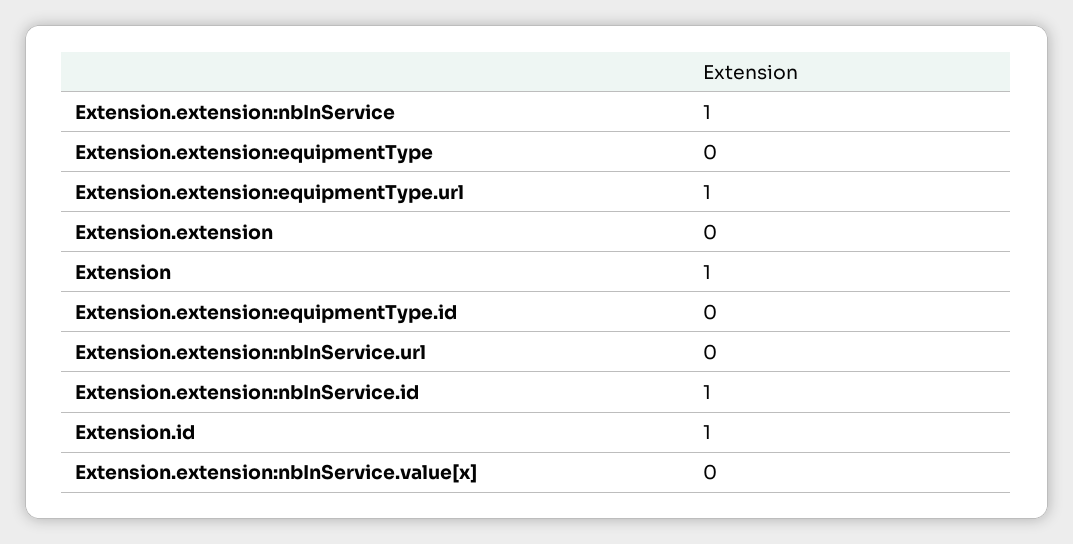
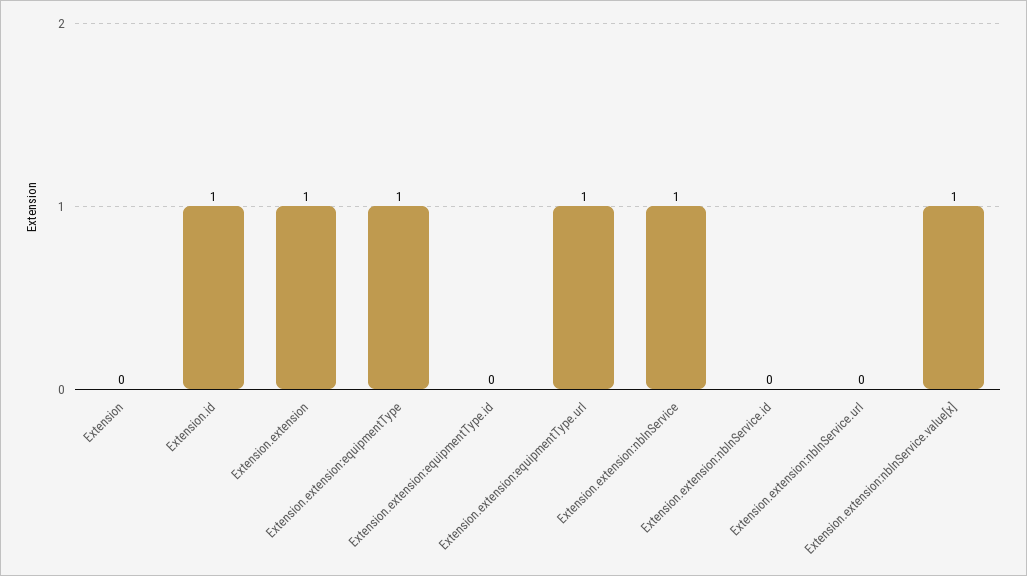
  {
    "Extension.extension:nbInService": 1,
-   "Extension.extension:equipmentType": 0,
+   "Extension.extension:equipmentType": 1,
    "Extension.extension:equipmentType.url": 1,
-   "Extension.extension": 0,
+   "Extension.extension": 1,
-   "Extension": 1,
+   "Extension": 0,
    "Extension.extension:equipmentType.id": 0,
    "Extension.extension:nbInService.url": 0,
-   "Extension.extension:nbInService.id": 1,
+   "Extension.extension:nbInService.id": 0,
    "Extension.id": 1,
-   "Extension.extension:nbInService.value[x]": 0
+   "Extension.extension:nbInService.value[x]": 1
  }

